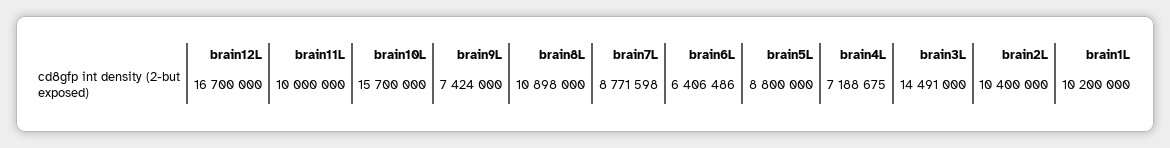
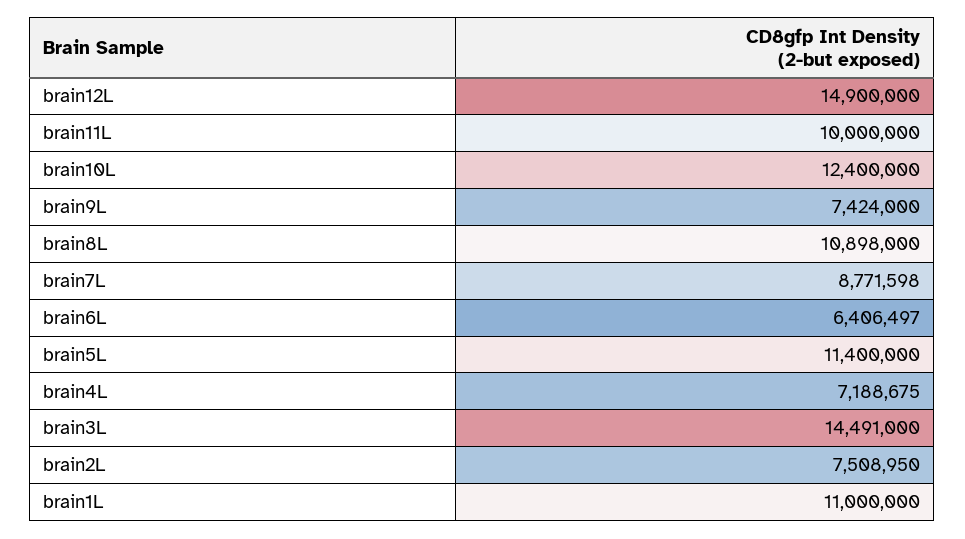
  {
-   "brain12L": 16700000,
+   "brain12L": 14900000,
    "brain11L": 10000000,
-   "brain10L": 15700000,
+   "brain10L": 12400000,
    "brain9L": 7424000,
    "brain8L": 10898000,
    "brain7L": 8771598,
-   "brain6L": 6406486,
+   "brain6L": 6406497,
-   "brain5L": 8800000,
+   "brain5L": 11400000,
    "brain4L": 7188675,
    "brain3L": 14491000,
-   "brain2L": 10400000,
+   "brain2L": 7508950,
-   "brain1L": 10200000
+   "brain1L": 11000000
  }

